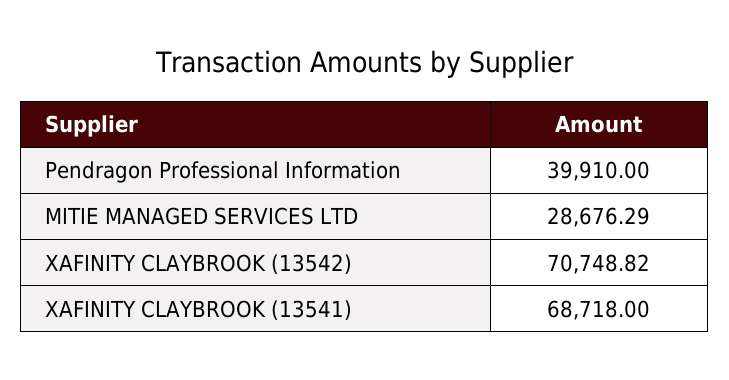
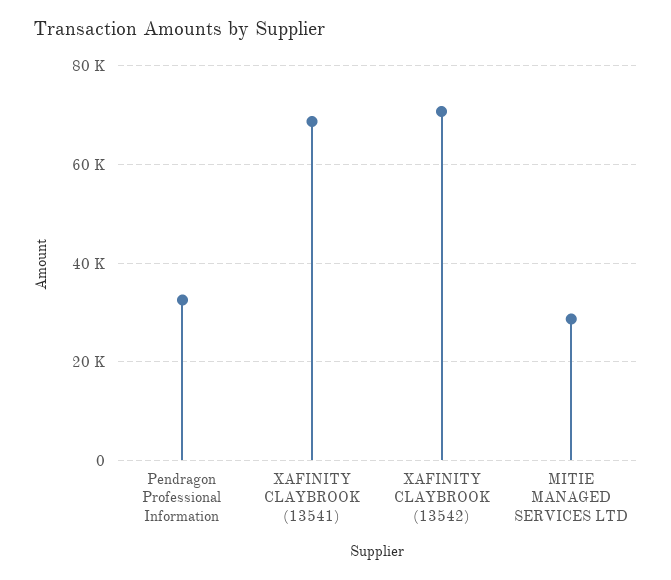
  {
-   "Pendragon Professional Information": 39910,
+   "Pendragon Professional Information": 32000,
    "MITIE MANAGED SERVICES LTD": 28676.29,
    "XAFINITY CLAYBROOK (13542)": 70748.82,
    "XAFINITY CLAYBROOK (13541)": 68718
  }

